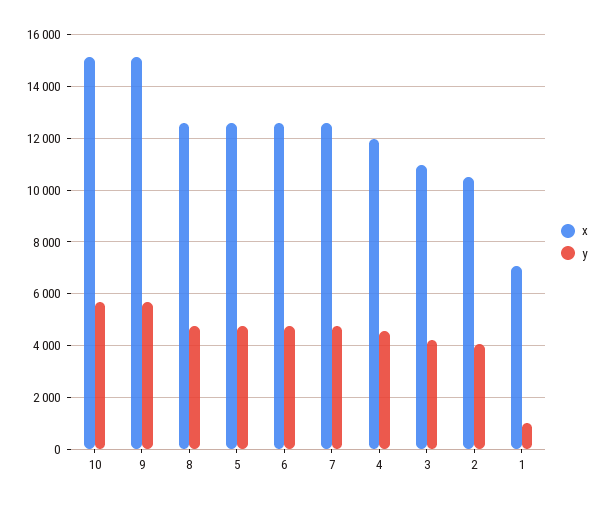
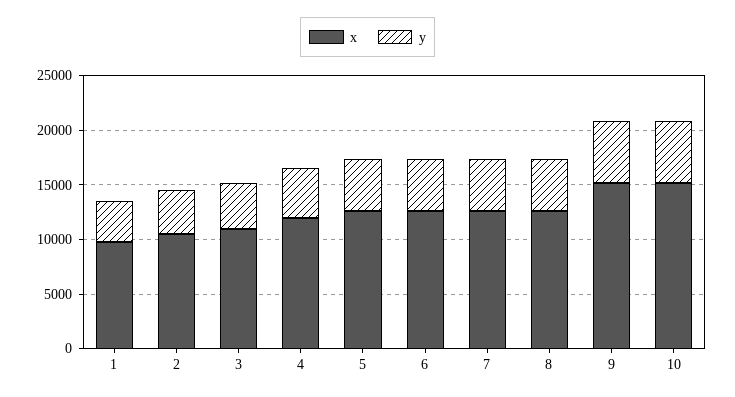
  {
    "x": {
      "10": 15250,
      "9": 15250,
      "8": 12500,
      "5": 12500,
      "6": 12500,
      "7": 12500,
      "4": 12000,
      "3": 11000,
      "2": 10500,
-     "1": 7000
+     "1": 10000
    },
    "y": {
      "10": 5750,
      "9": 5750,
      "8": 4750,
      "5": 4750,
      "6": 4750,
      "7": 4750,
      "4": 4500,
      "3": 4250,
      "2": 4000,
-     "1": 1000
+     "1": 4000
    }
  }

